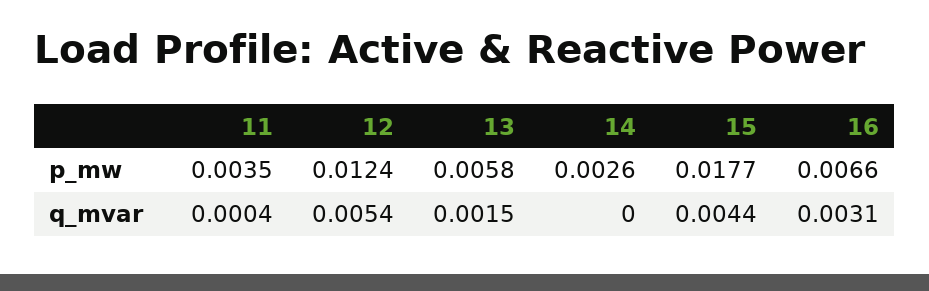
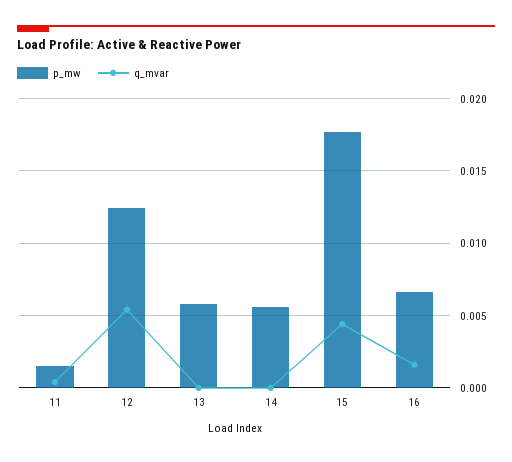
  {
    "p_mw": {
-     "11": 0.0035,
+     "11": 0.0015,
      "12": 0.0124,
      "13": 0.0058,
-     "14": 0.0026,
+     "14": 0.0055,
      "15": 0.0177,
      "16": 0.0066
    },
    "q_mvar": {
      "11": 0.0004,
      "12": 0.0054,
-     "13": 0.0015,
+     "13": 0,
      "14": 0,
      "15": 0.0044,
-     "16": 0.0031
+     "16": 0.0015
    }
  }

